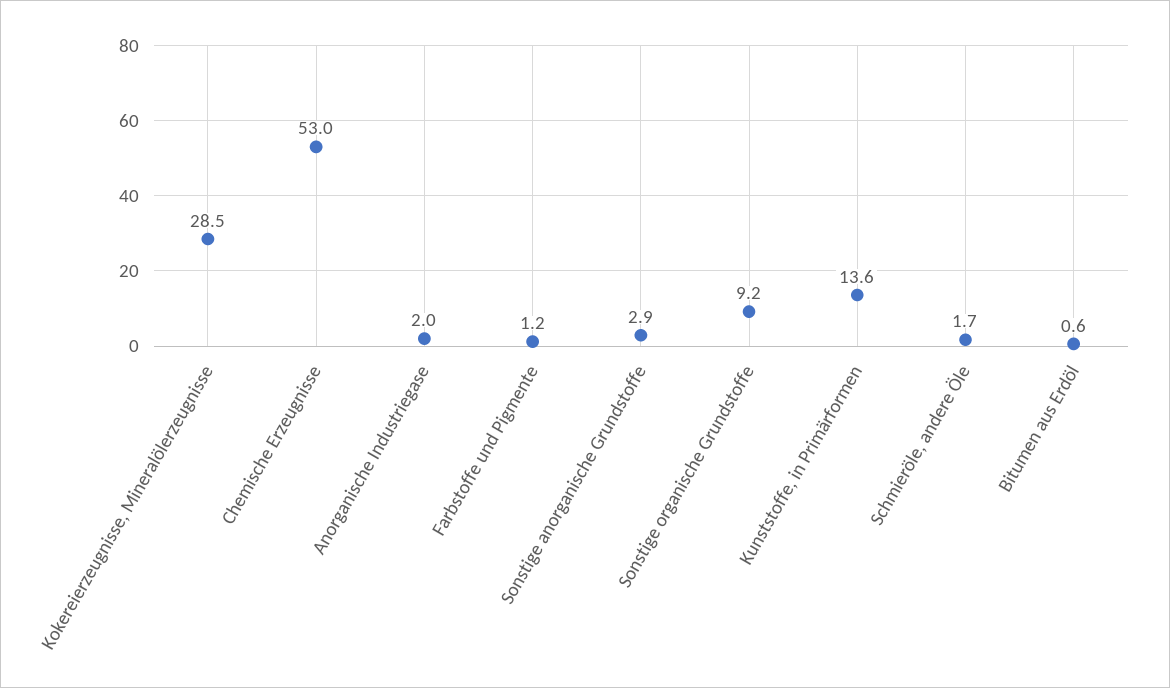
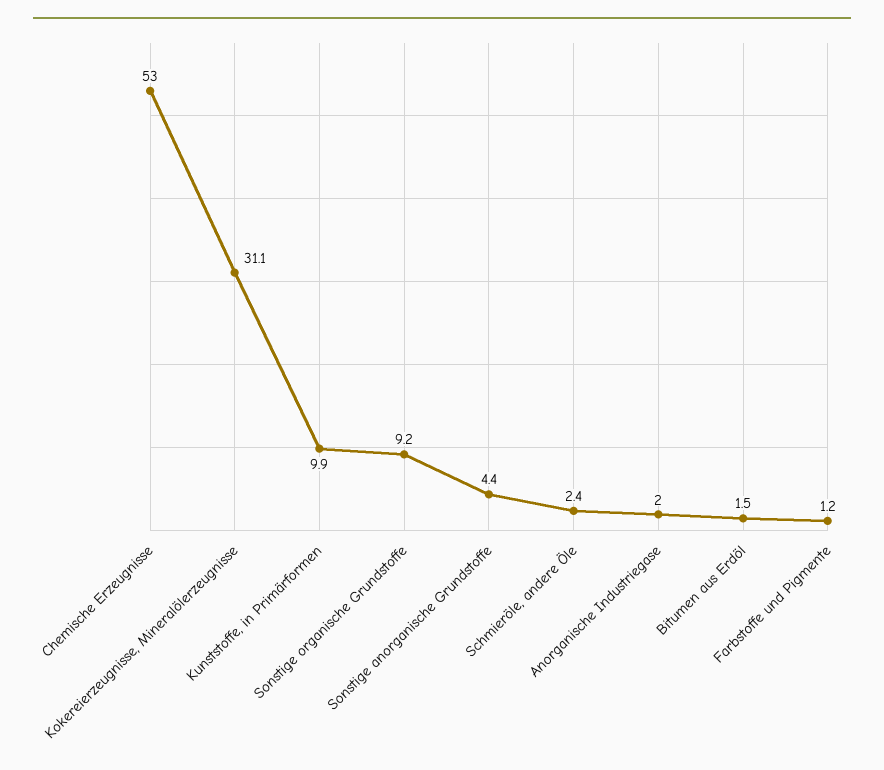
  {
-   "Kokereierzeugnisse, Mineralölerzeugnisse": 28.5,
+   "Kokereierzeugnisse, Mineralölerzeugnisse": 31.1,
    "Chemische Erzeugnisse": 53,
    "Anorganische Industriegase": 2,
    "Farbstoffe und Pigmente": 1.2,
-   "Sonstige anorganische Grundstoffe": 2.9,
+   "Sonstige anorganische Grundstoffe": 4.4,
    "Sonstige organische Grundstoffe": 9.2,
-   "Kunststoffe, in Primärformen": 13.6,
+   "Kunststoffe, in Primärformen": 9.9,
-   "Schmieröle, andere Öle": 1.7,
+   "Schmieröle, andere Öle": 2.4,
-   "Bitumen aus Erdöl": 0.6
+   "Bitumen aus Erdöl": 1.5
  }

